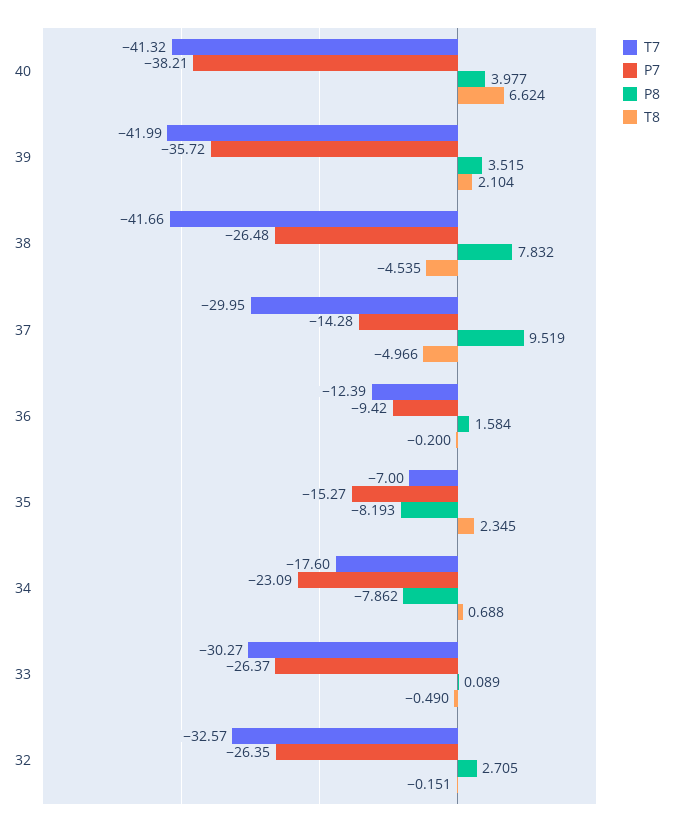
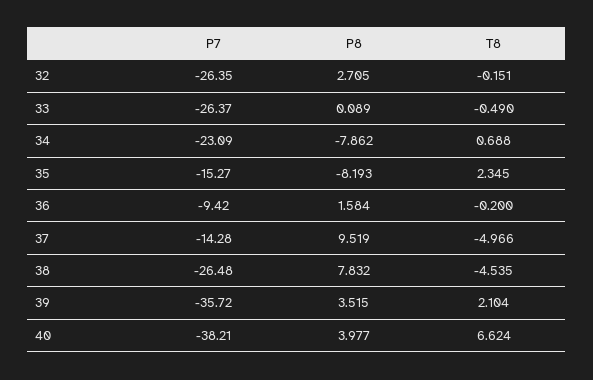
  {
-   "T7": {
-     "40": -41.32,
-     "39": -41.99,
-     "38": -41.66,
-     "37": -29.95,
-     "36": -12.39,
-     "35": -7,
-     "34": -17.6,
-     "33": -30.27,
-     "32": -32.57
-   },
    "P7": {
      "40": -38.21,
      "39": -35.72,
      "38": -26.48,
      "37": -14.28,
      "36": -9.42,
      "35": -15.27,
      "34": -23.09,
      "33": -26.37,
      "32": -26.35
    },
    "P8": {
      "40": 3.977,
      "39": 3.515,
      "38": 7.832,
      "37": 9.519,
      "36": 1.584,
      "35": -8.193,
      "34": -7.862,
      "33": 0.089,
      "32": 2.705
    },
    "T8": {
      "40": 6.624,
      "39": 2.104,
      "38": -4.535,
      "37": -4.966,
      "36": -0.2,
      "35": 2.345,
      "34": 0.688,
      "33": -0.49,
      "32": -0.151
    }
  }

